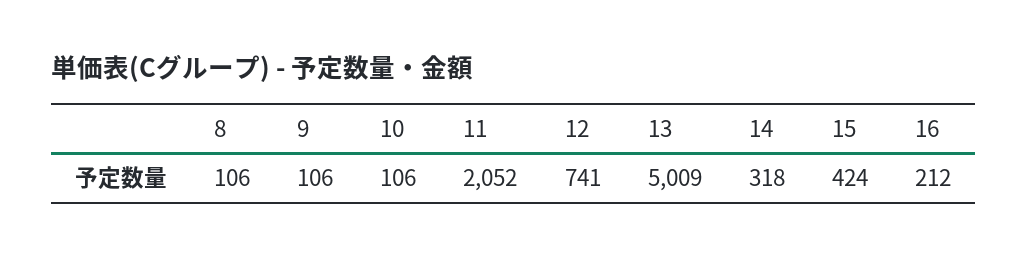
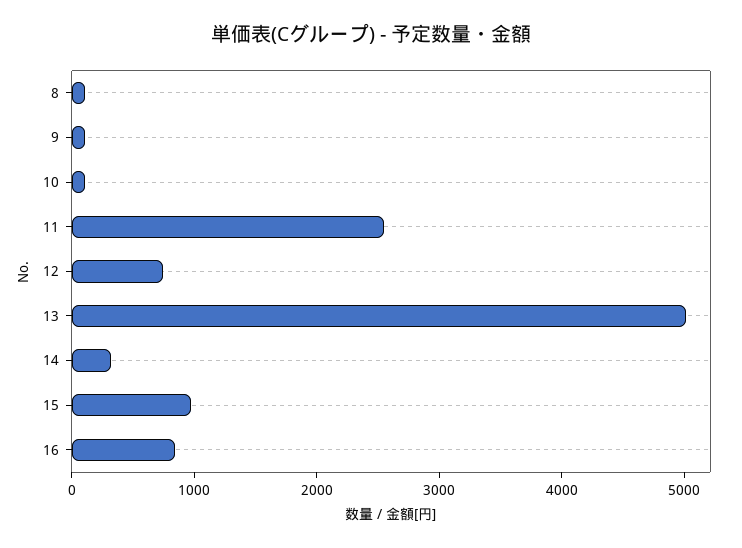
  {
    "8": 106,
    "9": 106,
    "10": 106,
-   "11": 2052,
+   "11": 2600,
    "12": 741,
    "13": 5009,
    "14": 318,
-   "15": 424,
+   "15": 1000,
-   "16": 212
+   "16": 800
  }

